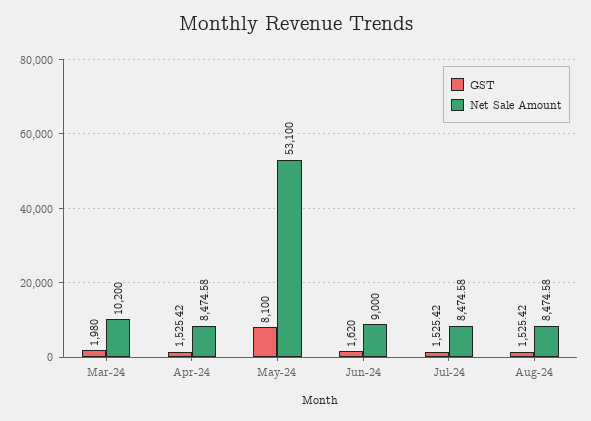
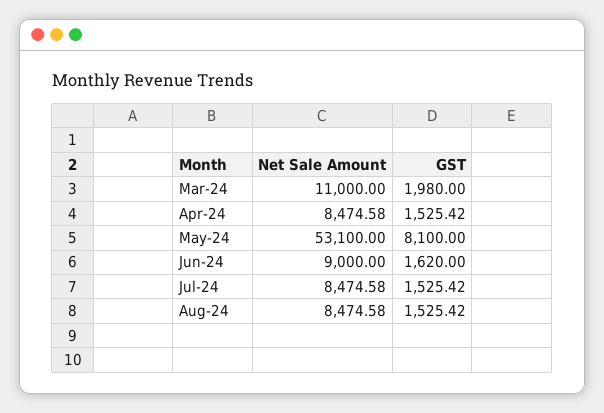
  {
    "GST": {
      "Mar-24": 1980,
      "Apr-24": 1525.42,
      "May-24": 8100,
      "Jun-24": 1620,
      "Jul-24": 1525.42,
      "Aug-24": 1525.42
    },
    "Net Sale Amount": {
-     "Mar-24": 10200,
+     "Mar-24": 11000,
      "Apr-24": 8474.58,
      "May-24": 53100,
      "Jun-24": 9000,
      "Jul-24": 8474.58,
      "Aug-24": 8474.58
    }
  }

